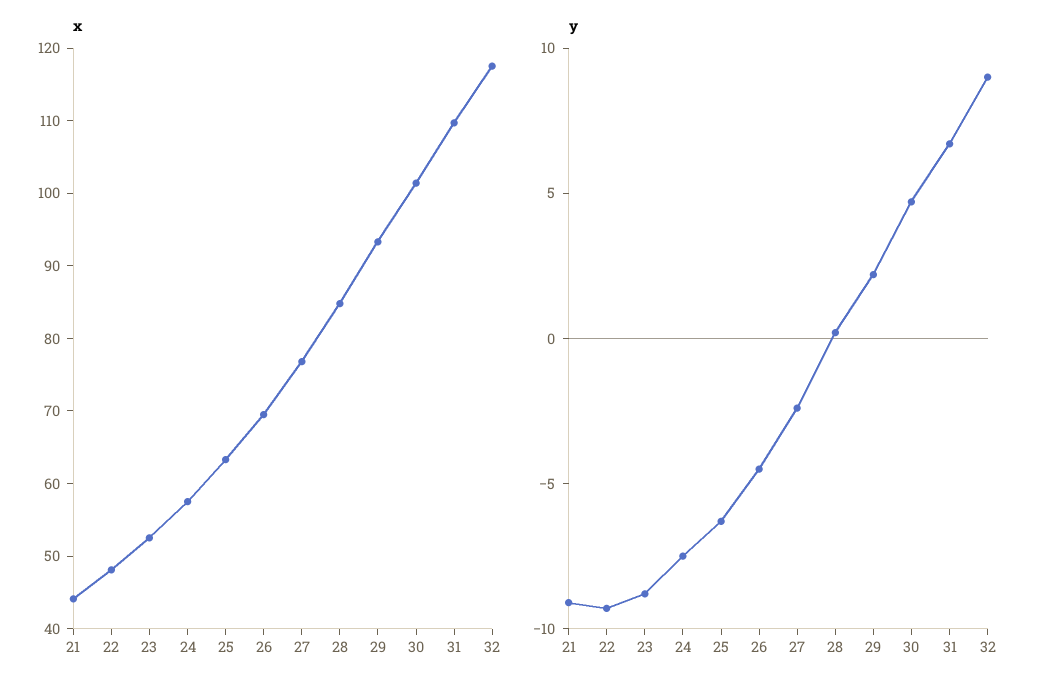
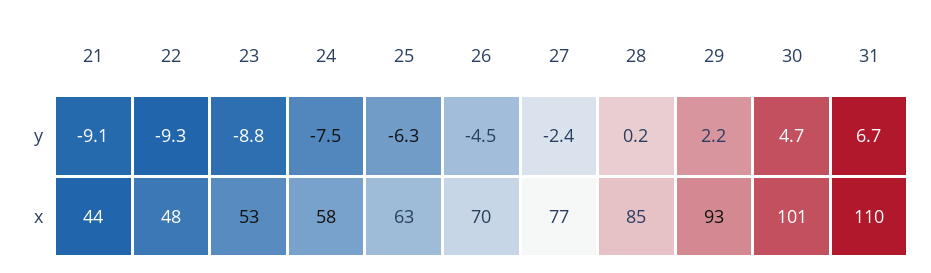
  {
    "x": {
      "21": 44,
      "22": 48,
      "23": 53,
      "24": 58,
      "25": 63,
      "26": 70,
      "27": 77,
      "28": 85,
      "29": 93,
      "30": 101,
-     "31": 110,
+     "31": 110
-     "32": 118
    },
    "y": {
      "21": -9.1,
      "22": -9.3,
      "23": -8.8,
      "24": -7.5,
      "25": -6.3,
      "26": -4.5,
      "27": -2.4,
      "28": 0.2,
      "29": 2.2,
      "30": 4.7,
-     "31": 6.7,
+     "31": 6.7
-     "32": 9
    }
  }

